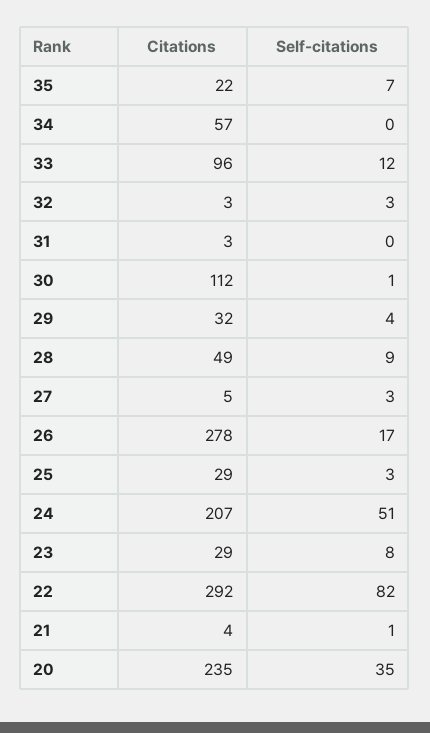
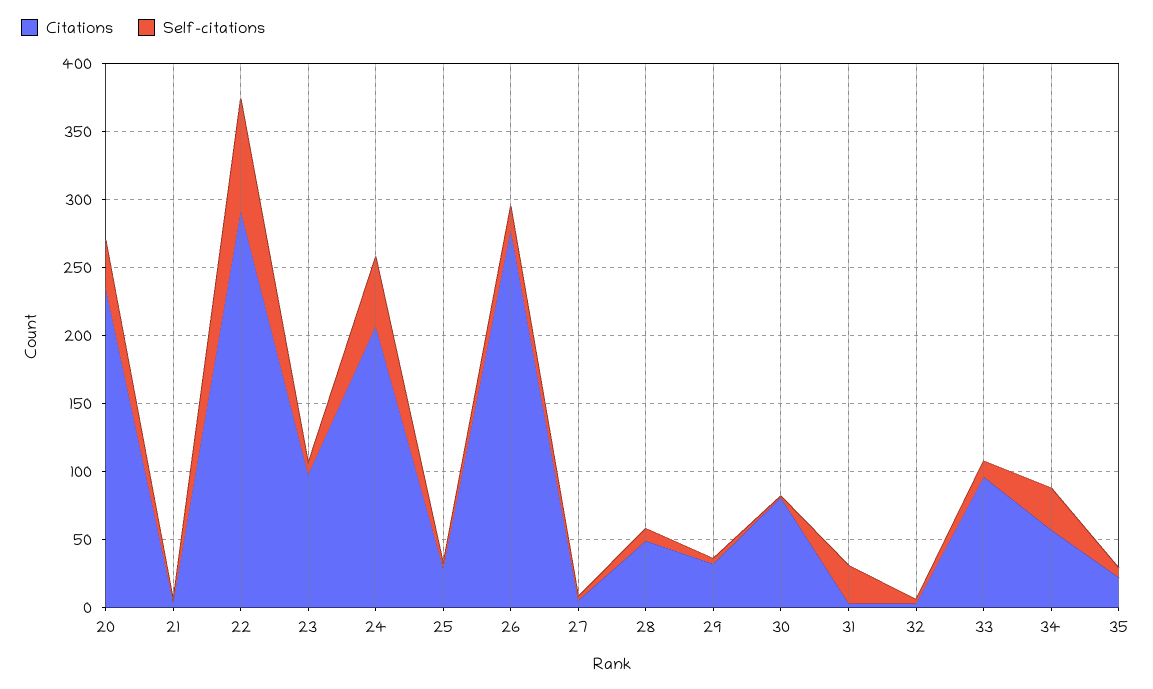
  {
    "Citations": {
      "35": 22,
      "34": 57,
      "33": 96,
      "32": 3,
      "31": 3,
-     "30": 112,
+     "30": 80,
      "29": 32,
      "28": 49,
      "27": 5,
      "26": 278,
      "25": 29,
      "24": 207,
-     "23": 29,
+     "23": 100,
      "22": 292,
      "21": 4,
      "20": 235
    },
    "Self-citations": {
      "35": 7,
-     "34": 0,
+     "34": 30,
      "33": 12,
      "32": 3,
-     "31": 0,
+     "31": 30,
      "30": 1,
      "29": 4,
      "28": 9,
      "27": 3,
      "26": 17,
      "25": 3,
      "24": 51,
      "23": 8,
      "22": 82,
      "21": 1,
      "20": 35
    }
  }

